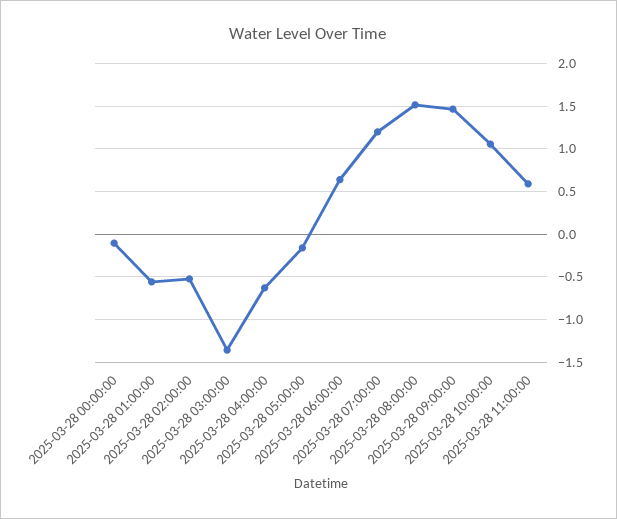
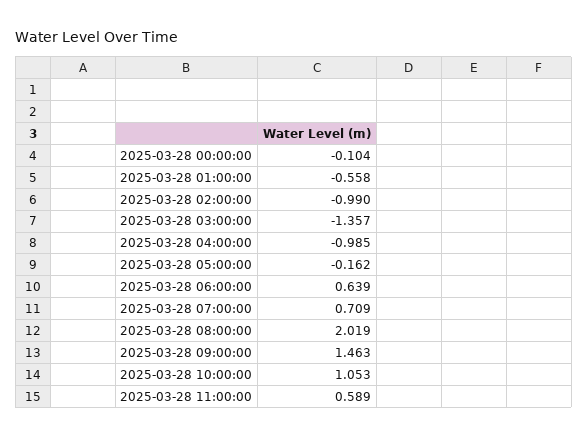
  {
    "2025-03-28 00:00:00": -0.104,
    "2025-03-28 01:00:00": -0.558,
-   "2025-03-28 02:00:00": -0.5,
+   "2025-03-28 02:00:00": -0.99,
    "2025-03-28 03:00:00": -1.357,
-   "2025-03-28 04:00:00": -0.6,
+   "2025-03-28 04:00:00": -0.985,
    "2025-03-28 05:00:00": -0.162,
    "2025-03-28 06:00:00": 0.639,
-   "2025-03-28 07:00:00": 1.2,
+   "2025-03-28 07:00:00": 0.709,
-   "2025-03-28 08:00:00": 1.5,
+   "2025-03-28 08:00:00": 2.019,
    "2025-03-28 09:00:00": 1.463,
    "2025-03-28 10:00:00": 1.053,
    "2025-03-28 11:00:00": 0.589
  }

